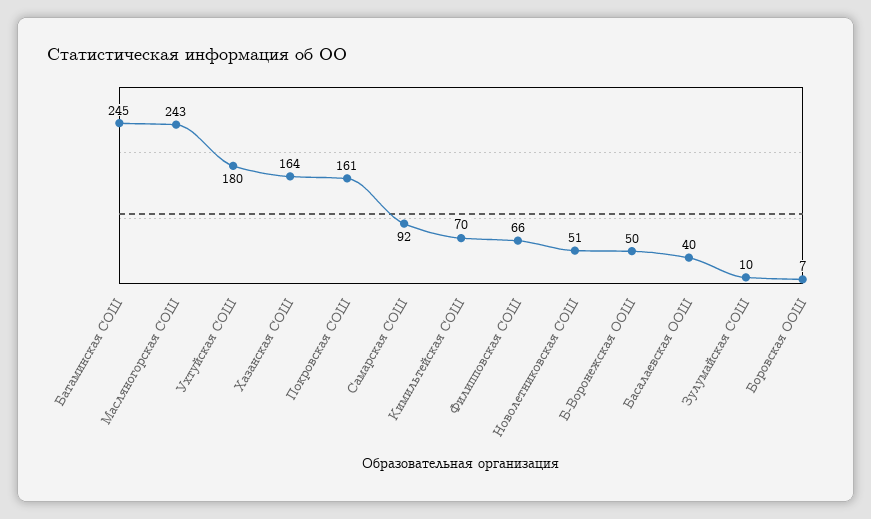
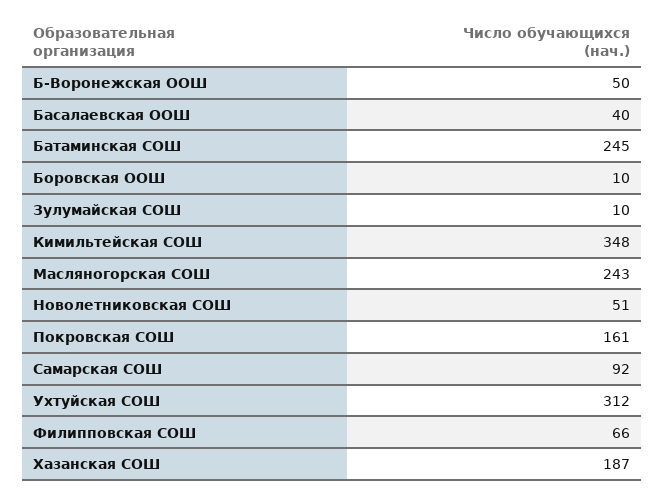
  {
    "Батаминская СОШ": 245,
    "Масляногорская СОШ": 243,
-   "Ухтуйская СОШ": 180,
+   "Ухтуйская СОШ": 312,
-   "Хазанская СОШ": 164,
+   "Хазанская СОШ": 187,
    "Покровская СОШ": 161,
    "Самарская СОШ": 92,
-   "Кимильтейская СОШ": 70,
+   "Кимильтейская СОШ": 348,
    "Филипповская СОШ": 66,
    "Новолетниковская СОШ": 51,
    "Б-Воронежская ООШ": 50,
    "Басалаевская ООШ": 40,
    "Зулумайская СОШ": 10,
-   "Боровская ООШ": 7
+   "Боровская ООШ": 10
  }

